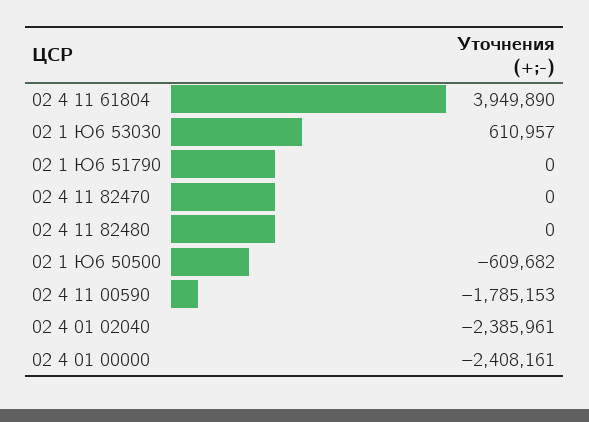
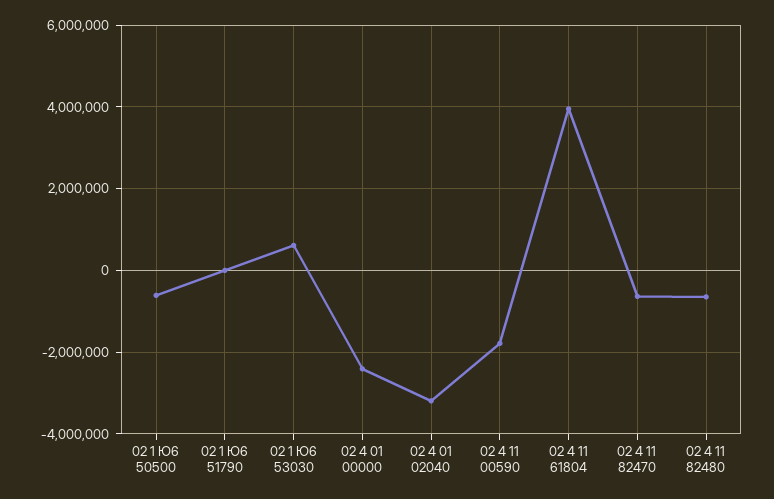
  {
    "02 4 11 61804": 3949890,
    "02 1 Ю6 53030": 610957,
    "02 1 Ю6 51790": 0,
-   "02 4 11 82470": 0,
+   "02 4 11 82470": -600000,
-   "02 4 11 82480": 0,
+   "02 4 11 82480": -600000,
    "02 1 Ю6 50500": -609682,
    "02 4 11 00590": -1785153,
-   "02 4 01 02040": -2385961,
+   "02 4 01 02040": -3200000,
    "02 4 01 00000": -2408161
  }

